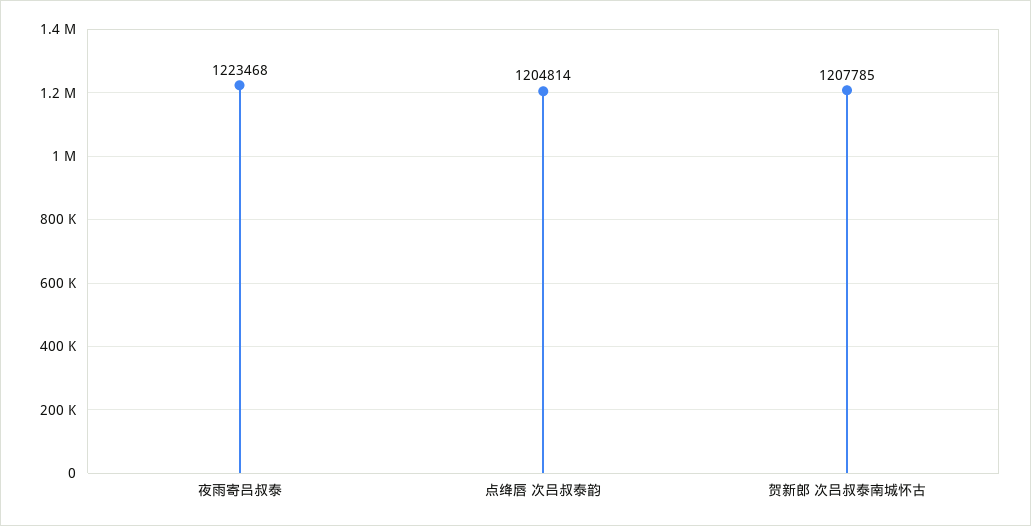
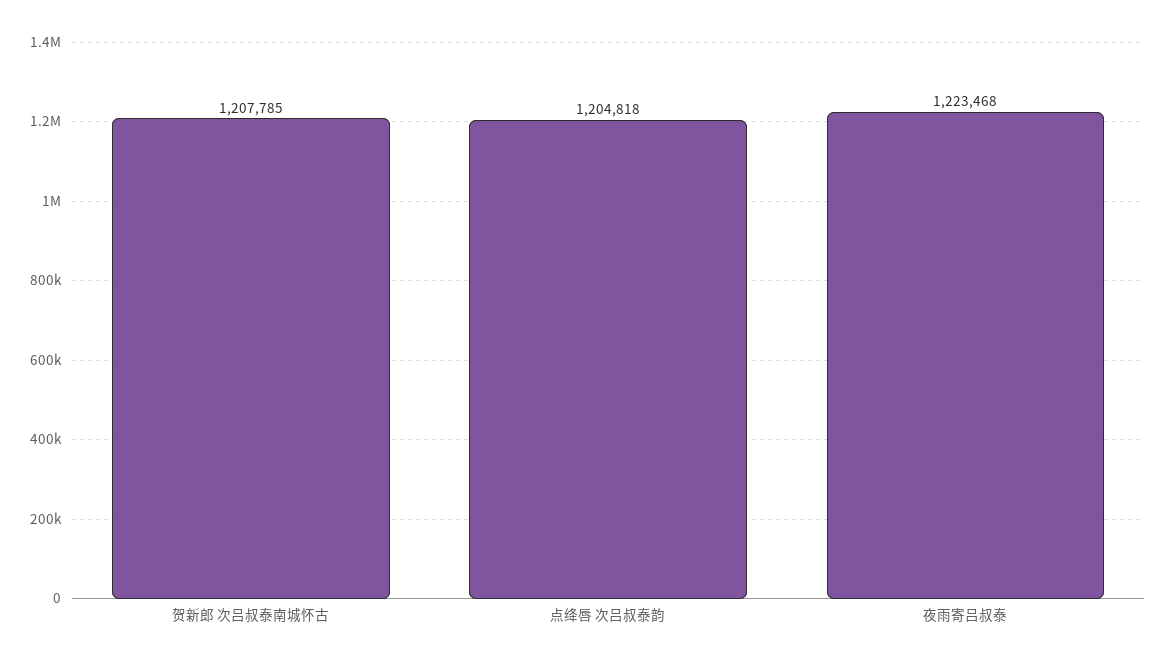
  {
    "夜雨寄吕叔泰": 1223468,
-   "点绛唇 次吕叔泰韵": 1204814,
+   "点绛唇 次吕叔泰韵": 1204818,
    "贺新郎 次吕叔泰南城怀古": 1207785
  }

